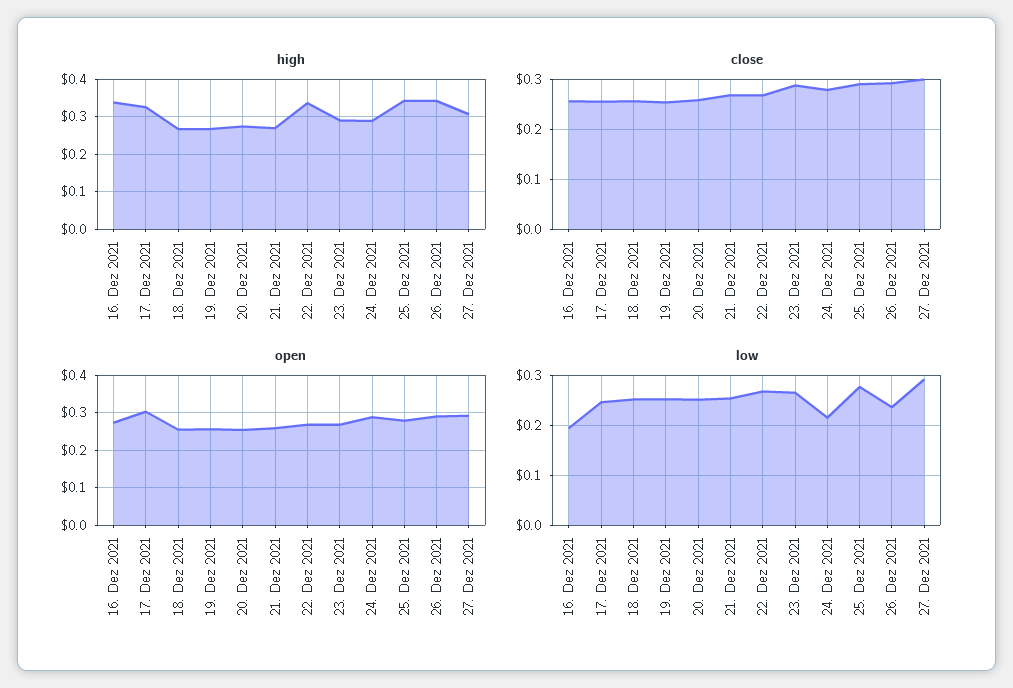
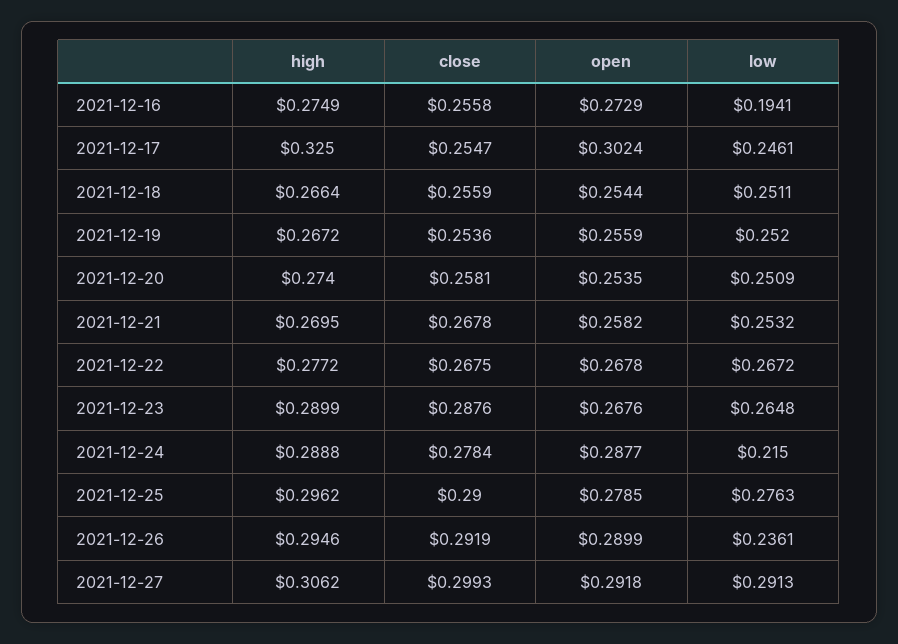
  {
    "high": {
-     "16. Dez 2021": 0.34,
+     "16. Dez 2021": 0.2749,
      "17. Dez 2021": 0.325,
      "18. Dez 2021": 0.2664,
      "19. Dez 2021": 0.2672,
      "20. Dez 2021": 0.274,
      "21. Dez 2021": 0.2695,
-     "22. Dez 2021": 0.34,
+     "22. Dez 2021": 0.2772,
      "23. Dez 2021": 0.2899,
      "24. Dez 2021": 0.2888,
-     "25. Dez 2021": 0.34,
+     "25. Dez 2021": 0.2962,
-     "26. Dez 2021": 0.34,
+     "26. Dez 2021": 0.2946,
      "27. Dez 2021": 0.3062
    },
    "close": {
      "16. Dez 2021": 0.2558,
      "17. Dez 2021": 0.2547,
      "18. Dez 2021": 0.2559,
      "19. Dez 2021": 0.2536,
      "20. Dez 2021": 0.2581,
      "21. Dez 2021": 0.2678,
      "22. Dez 2021": 0.2675,
      "23. Dez 2021": 0.2876,
      "24. Dez 2021": 0.2784,
      "25. Dez 2021": 0.29,
      "26. Dez 2021": 0.2919,
      "27. Dez 2021": 0.2993
    },
    "open": {
      "16. Dez 2021": 0.2729,
      "17. Dez 2021": 0.3024,
      "18. Dez 2021": 0.2544,
      "19. Dez 2021": 0.2559,
      "20. Dez 2021": 0.2535,
      "21. Dez 2021": 0.2582,
      "22. Dez 2021": 0.2678,
      "23. Dez 2021": 0.2676,
      "24. Dez 2021": 0.2877,
      "25. Dez 2021": 0.2785,
      "26. Dez 2021": 0.2899,
      "27. Dez 2021": 0.2918
    },
    "low": {
      "16. Dez 2021": 0.1941,
      "17. Dez 2021": 0.2461,
      "18. Dez 2021": 0.2511,
      "19. Dez 2021": 0.252,
      "20. Dez 2021": 0.2509,
      "21. Dez 2021": 0.2532,
      "22. Dez 2021": 0.2672,
      "23. Dez 2021": 0.2648,
      "24. Dez 2021": 0.215,
      "25. Dez 2021": 0.2763,
      "26. Dez 2021": 0.2361,
      "27. Dez 2021": 0.2913
    }
  }

